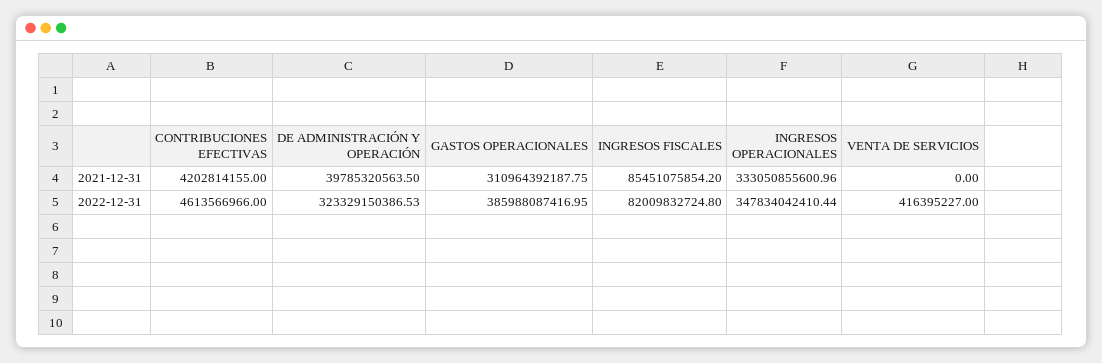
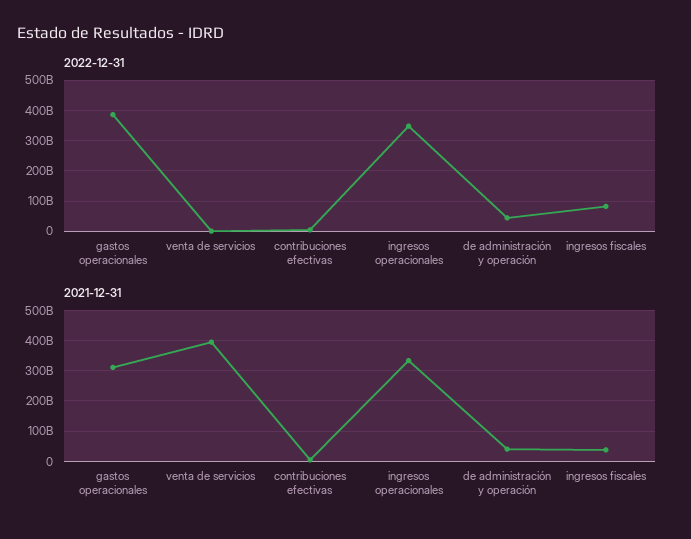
  {
    "2021-12-31": {
      "CONTRIBUCIONES EFECTIVAS": 4202814155,
      "DE ADMINISTRACIÓN Y OPERACIÓN": 39785320563.5,
      "GASTOS OPERACIONALES": 310964392187.75,
-     "INGRESOS FISCALES": 85451075854.2,
+     "INGRESOS FISCALES": 40000000000,
      "INGRESOS OPERACIONALES": 333050855600.96,
-     "VENTA DE SERVICIOS": 0
+     "VENTA DE SERVICIOS": 400000000000
    },
    "2022-12-31": {
      "CONTRIBUCIONES EFECTIVAS": 4613566966,
-     "DE ADMINISTRACIÓN Y OPERACIÓN": 323329150386.53,
+     "DE ADMINISTRACIÓN Y OPERACIÓN": 40000000000,
      "GASTOS OPERACIONALES": 385988087416.95,
      "INGRESOS FISCALES": 82009832724.8,
      "INGRESOS OPERACIONALES": 347834042410.44,
      "VENTA DE SERVICIOS": 416395227
    }
  }

